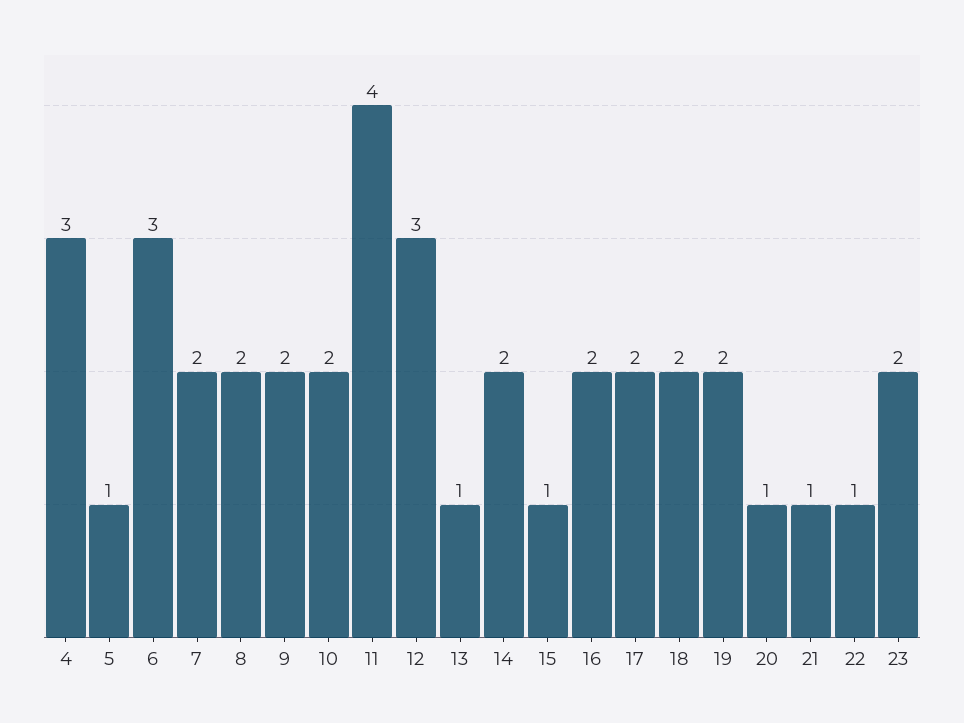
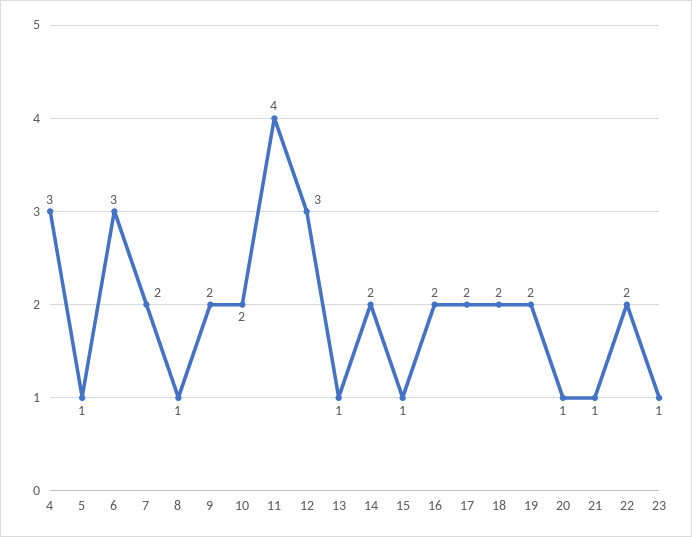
  {
    "4": 3,
    "5": 1,
    "6": 3,
    "7": 2,
-   "8": 2,
+   "8": 1,
    "9": 2,
    "10": 2,
    "11": 4,
    "12": 3,
    "13": 1,
    "14": 2,
    "15": 1,
    "16": 2,
    "17": 2,
    "18": 2,
    "19": 2,
    "20": 1,
    "21": 1,
-   "22": 1,
+   "22": 2,
-   "23": 2
+   "23": 1
  }

